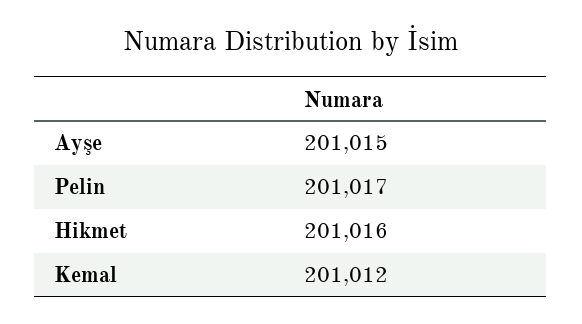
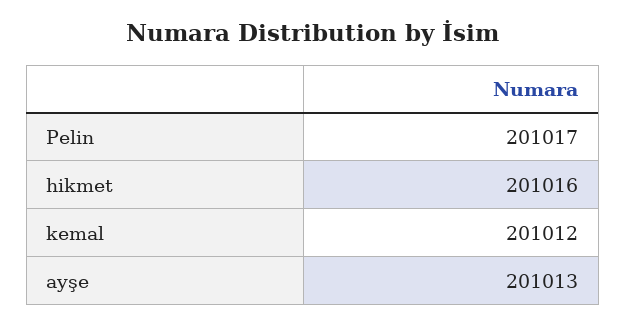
  {
-   "Ayşe": 201015,
+   "Ayşe": 201013,
    "Pelin": 201017,
    "Hikmet": 201016,
    "Kemal": 201012
  }

